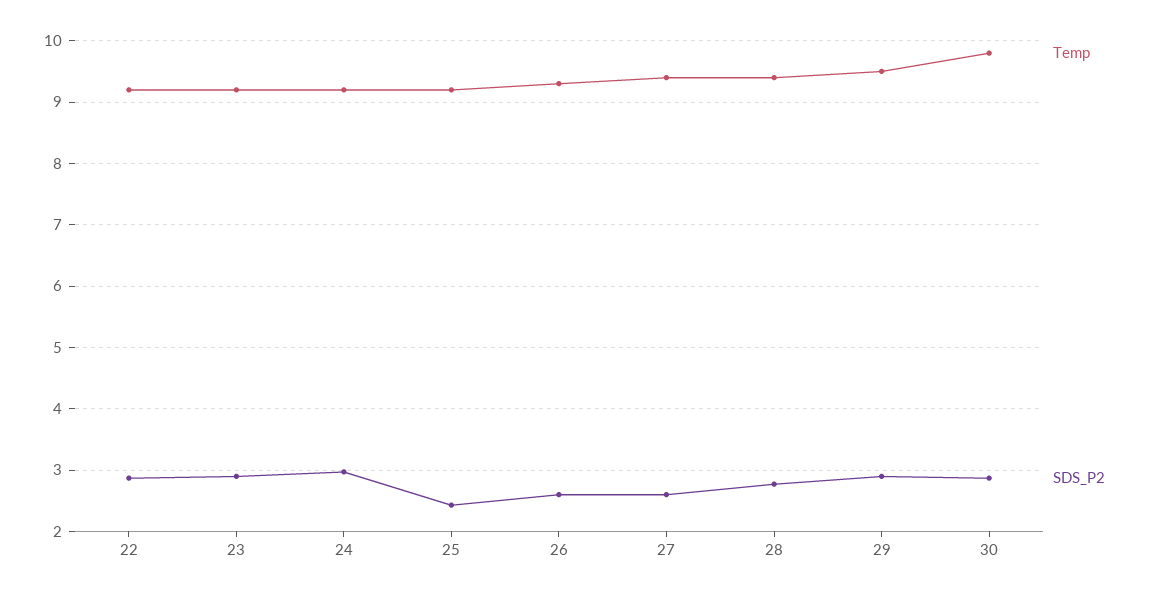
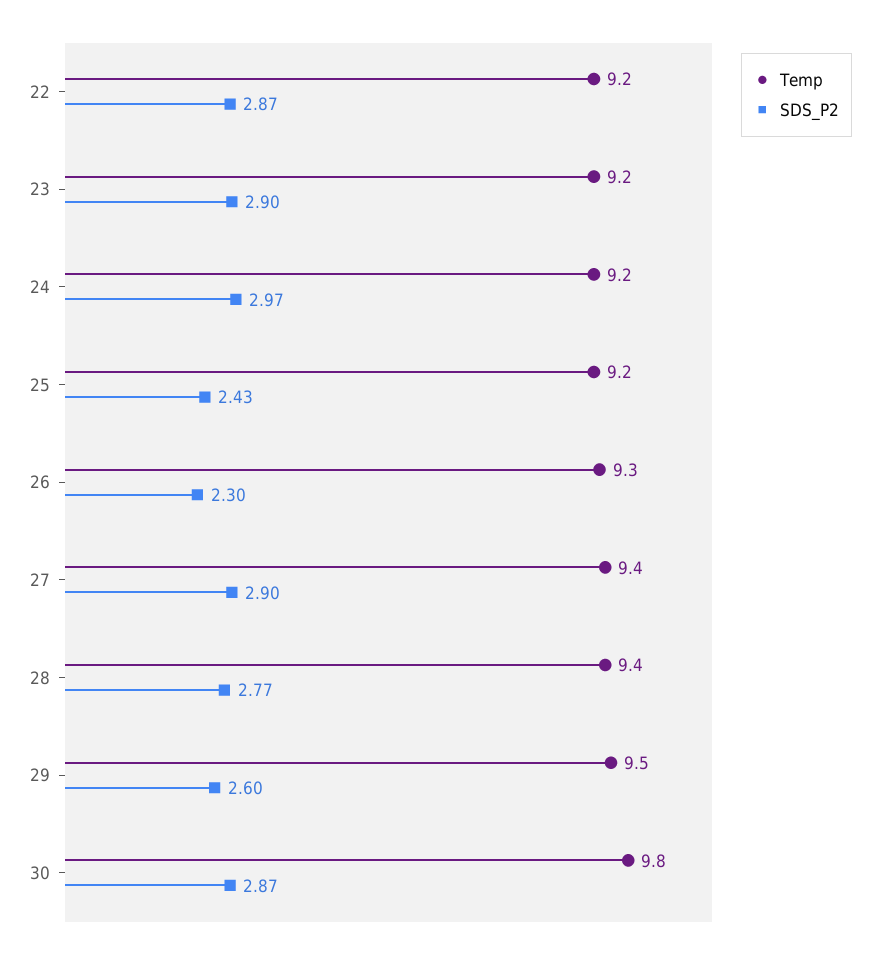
  {
    "Temp": {
      "22": 9.2,
      "23": 9.2,
      "24": 9.2,
      "25": 9.2,
      "26": 9.3,
      "27": 9.4,
      "28": 9.4,
      "29": 9.5,
      "30": 9.8
    },
    "SDS_P2": {
      "22": 2.87,
      "23": 2.9,
      "24": 2.97,
      "25": 2.43,
-     "26": 2.6,
+     "26": 2.3,
-     "27": 2.6,
+     "27": 2.9,
      "28": 2.77,
-     "29": 2.9,
+     "29": 2.6,
      "30": 2.87
    }
  }

